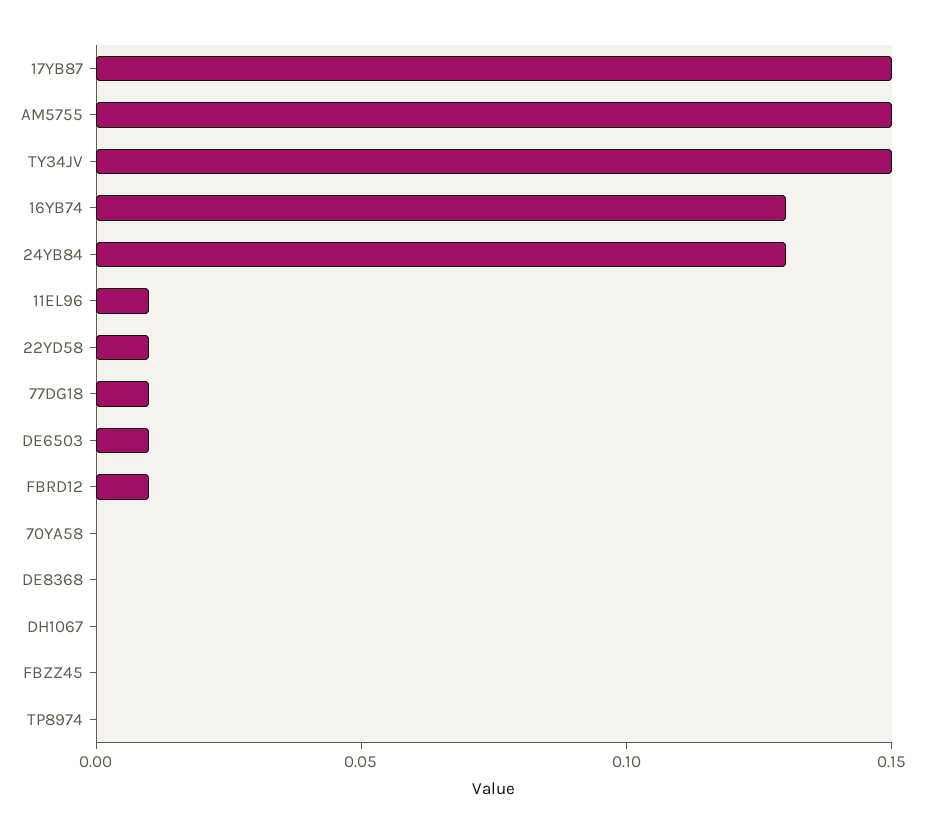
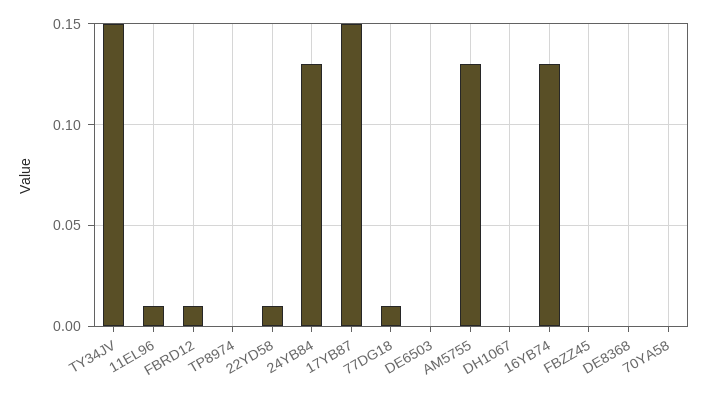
  {
    "17YB87": 0.15,
-   "AM5755": 0.15,
+   "AM5755": 0.13,
    "TY34JV": 0.15,
    "16YB74": 0.13,
    "24YB84": 0.13,
    "11EL96": 0.01,
    "22YD58": 0.01,
    "77DG18": 0.01,
-   "DE6503": 0.01,
+   "DE6503": 0,
    "FBRD12": 0.01,
    "70YA58": 0,
    "DE8368": 0,
    "DH1067": 0,
    "FBZZ45": 0,
    "TP8974": 0
  }

